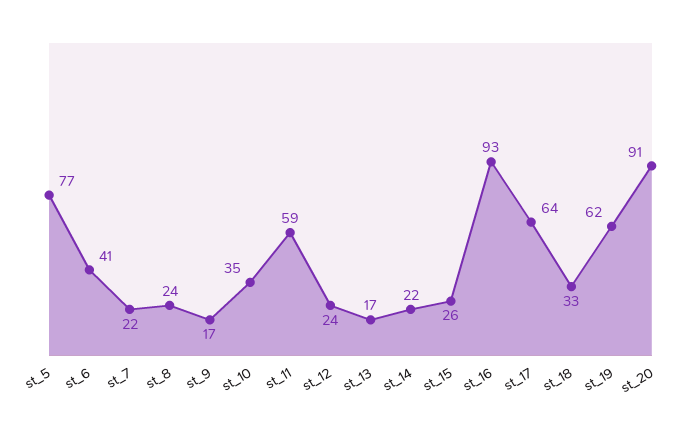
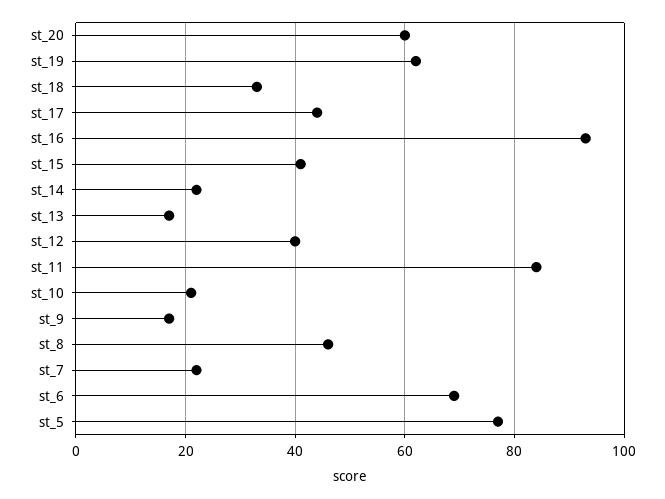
  {
    "st_5": 77,
-   "st_6": 41,
+   "st_6": 70,
    "st_7": 22,
-   "st_8": 24,
+   "st_8": 45,
    "st_9": 17,
-   "st_10": 35,
+   "st_10": 20,
-   "st_11": 59,
+   "st_11": 85,
-   "st_12": 24,
+   "st_12": 40,
    "st_13": 17,
    "st_14": 22,
-   "st_15": 26,
+   "st_15": 40,
    "st_16": 93,
-   "st_17": 64,
+   "st_17": 45,
    "st_18": 33,
    "st_19": 62,
-   "st_20": 91
+   "st_20": 60
  }

